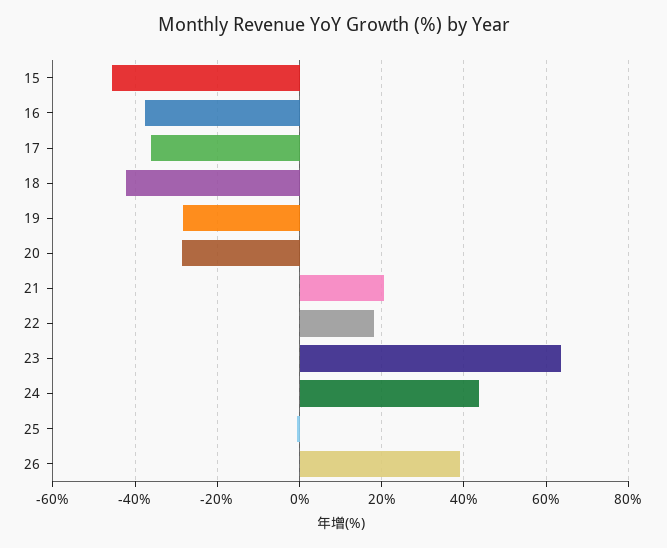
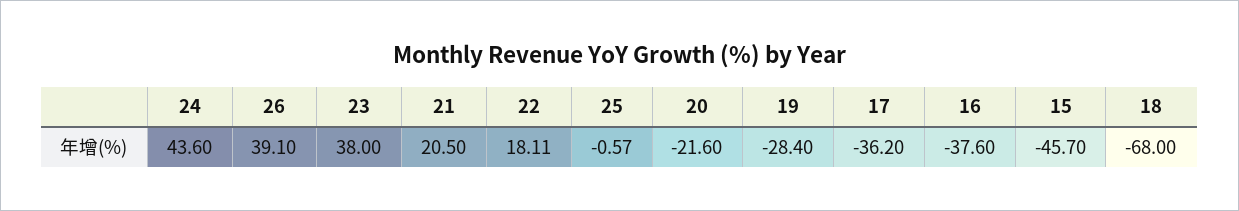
  {
    "15": -45.7,
    "16": -37.6,
    "17": -36.2,
-   "18": -42,
+   "18": -68,
    "19": -28.4,
-   "20": -28,
+   "20": -21.6,
    "21": 20.5,
    "22": 18.11,
-   "23": 64,
+   "23": 38,
    "24": 43.6,
    "25": -0.57,
    "26": 39.1
  }

